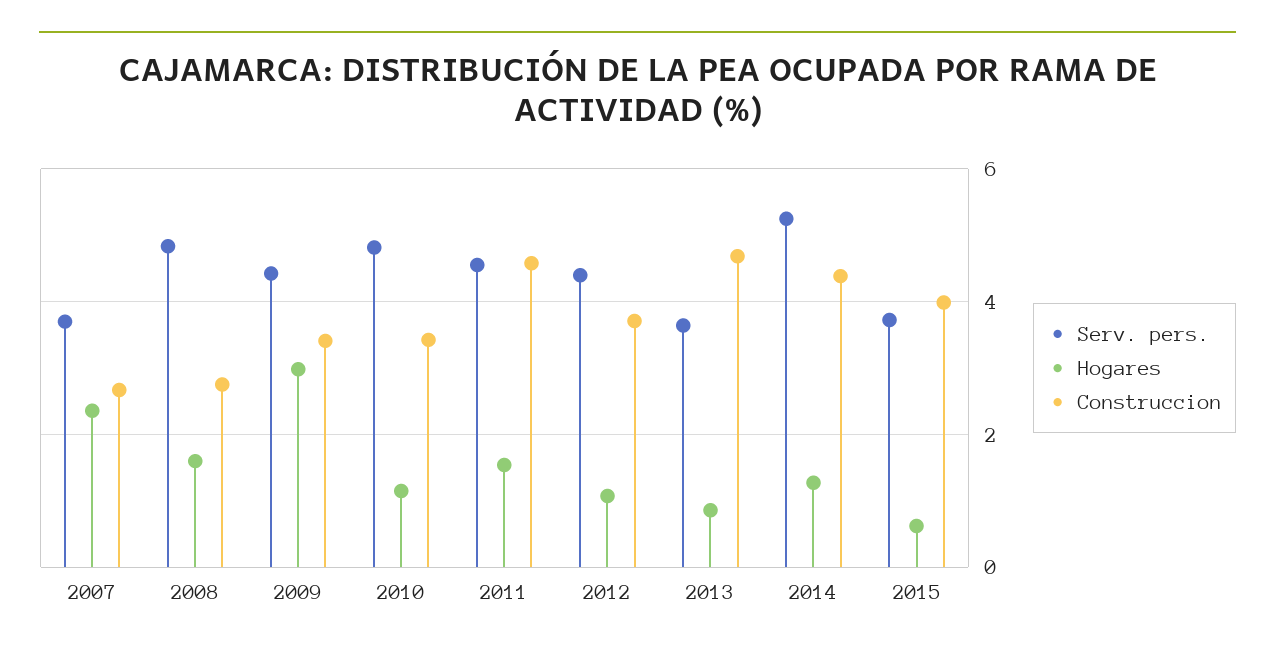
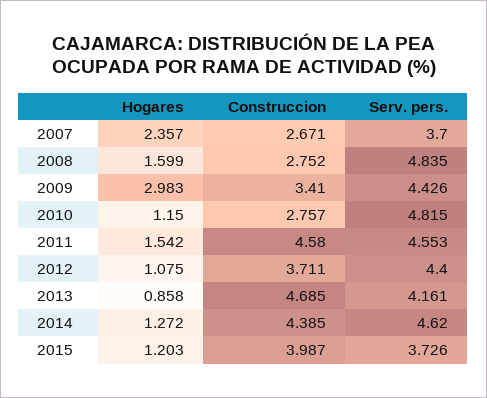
  {
    "Serv. pers.": {
      "2007": 3.7,
      "2008": 4.835,
      "2009": 4.426,
      "2010": 4.815,
      "2011": 4.553,
      "2012": 4.4,
-     "2013": 3.6,
+     "2013": 4.161,
-     "2014": 5.2,
+     "2014": 4.62,
      "2015": 3.726
    },
    "Hogares": {
      "2007": 2.357,
      "2008": 1.599,
      "2009": 2.983,
      "2010": 1.15,
      "2011": 1.542,
      "2012": 1.075,
      "2013": 0.858,
      "2014": 1.272,
-     "2015": 0.6
+     "2015": 1.203
    },
    "Construccion": {
      "2007": 2.671,
      "2008": 2.752,
      "2009": 3.41,
-     "2010": 3.4,
+     "2010": 2.757,
      "2011": 4.58,
      "2012": 3.711,
      "2013": 4.685,
      "2014": 4.385,
      "2015": 3.987
    }
  }

